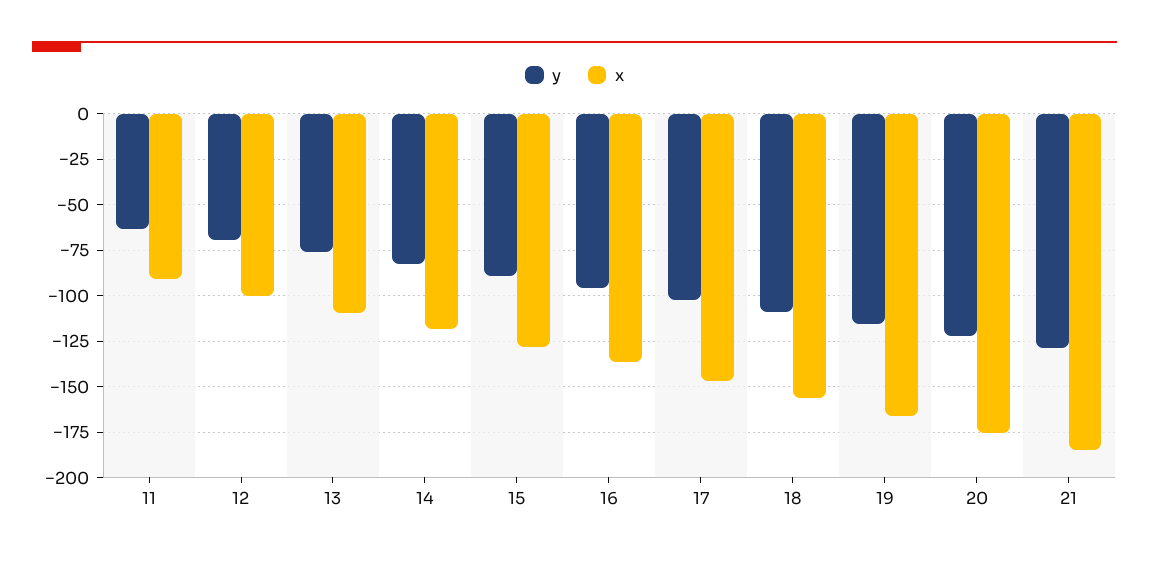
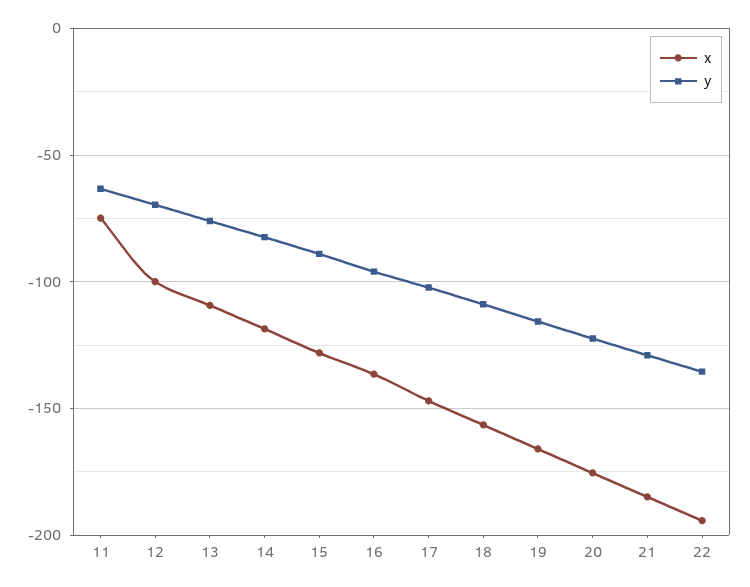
  {
    "y": {
      "11": -65,
      "12": -70,
      "13": -75,
      "14": -80,
      "15": -90,
      "16": -95,
      "17": -100,
      "18": -110,
      "19": -115,
      "20": -120,
-     "21": -130
+     "21": -130,
+     "22": -135
    },
    "x": {
-     "11": -90,
+     "11": -75,
      "12": -100,
      "13": -110,
      "14": -120,
      "15": -130,
      "16": -135,
      "17": -145,
      "18": -155,
      "19": -165,
      "20": -175,
-     "21": -185
+     "21": -185,
+     "22": -195
    }
  }

